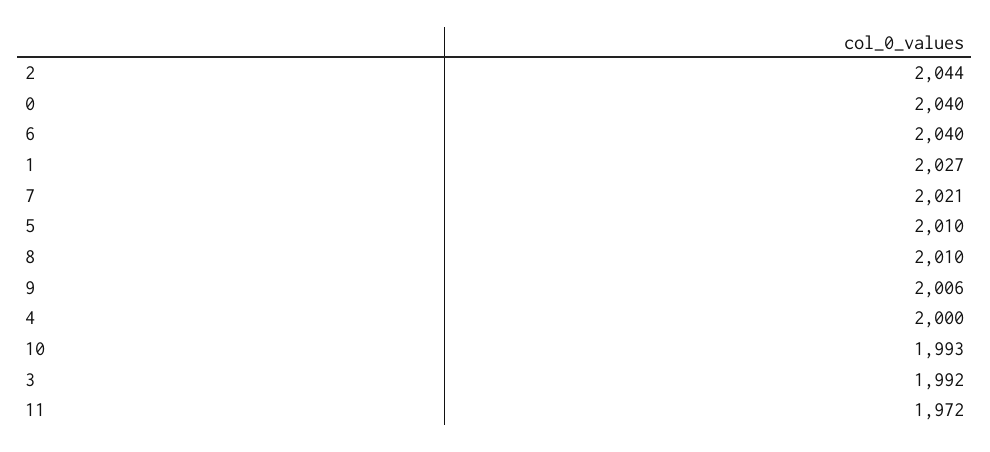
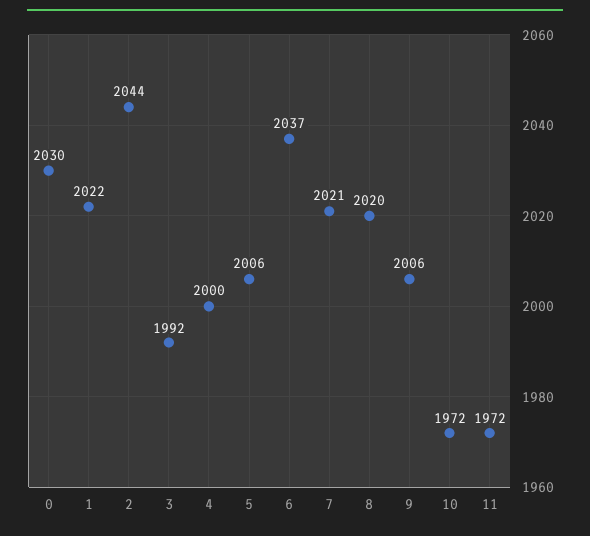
  {
    "2": 2044,
-   "0": 2040,
+   "0": 2030,
-   "6": 2040,
+   "6": 2037,
-   "1": 2027,
+   "1": 2022,
    "7": 2021,
-   "5": 2010,
+   "5": 2006,
-   "8": 2010,
+   "8": 2020,
    "9": 2006,
    "4": 2000,
-   "10": 1993,
+   "10": 1972,
    "3": 1992,
    "11": 1972
  }

